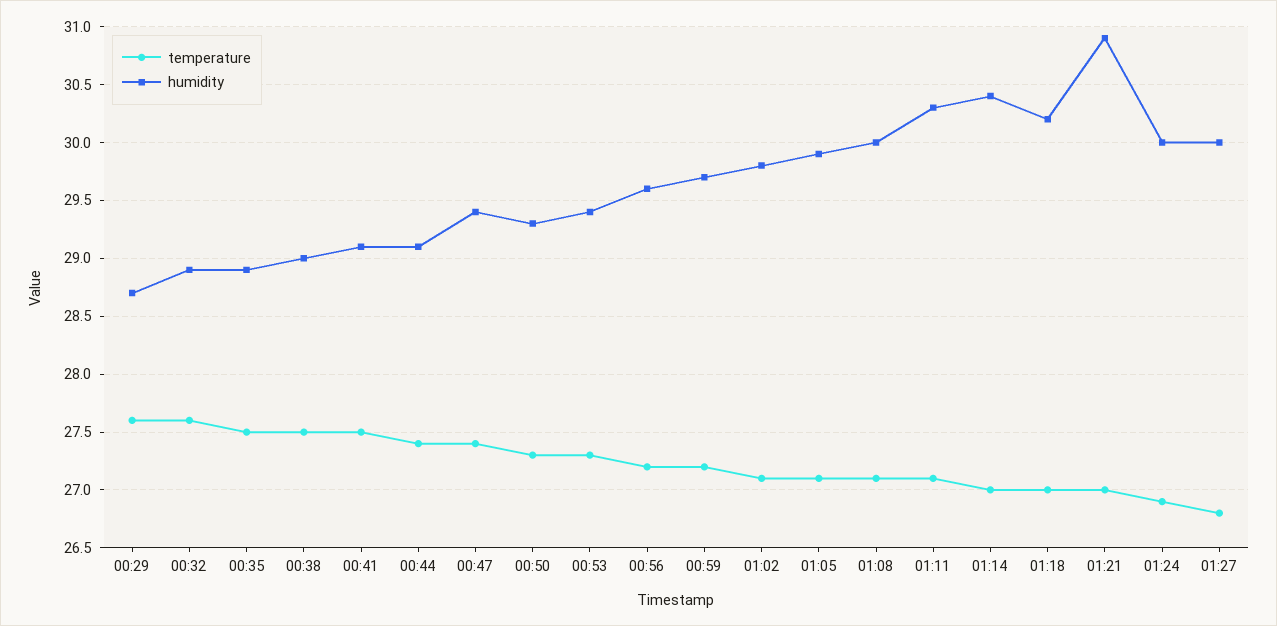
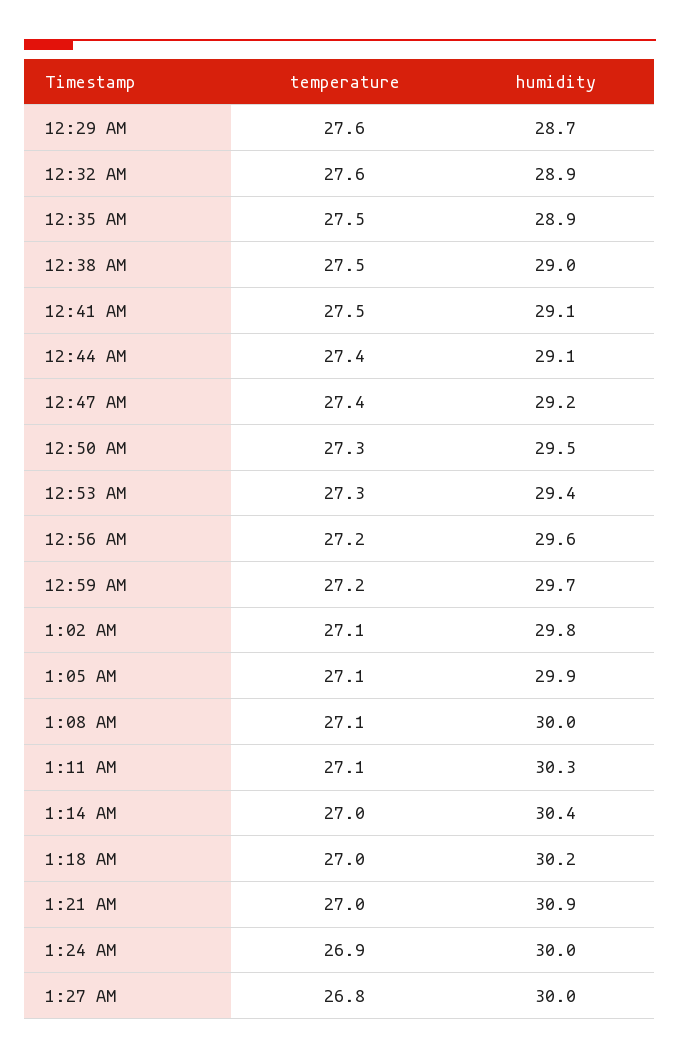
  {
    "temperature": {
      "00:29": 27.6,
      "00:32": 27.6,
      "00:35": 27.5,
      "00:38": 27.5,
      "00:41": 27.5,
      "00:44": 27.4,
      "00:47": 27.4,
      "00:50": 27.3,
      "00:53": 27.3,
      "00:56": 27.2,
      "00:59": 27.2,
      "01:02": 27.1,
      "01:05": 27.1,
      "01:08": 27.1,
      "01:11": 27.1,
      "01:14": 27,
      "01:18": 27,
      "01:21": 27,
      "01:24": 26.9,
      "01:27": 26.8
    },
    "humidity": {
      "00:29": 28.7,
      "00:32": 28.9,
      "00:35": 28.9,
      "00:38": 29,
      "00:41": 29.1,
      "00:44": 29.1,
-     "00:47": 29.4,
+     "00:47": 29.2,
-     "00:50": 29.3,
+     "00:50": 29.5,
      "00:53": 29.4,
      "00:56": 29.6,
      "00:59": 29.7,
      "01:02": 29.8,
      "01:05": 29.9,
      "01:08": 30,
      "01:11": 30.3,
      "01:14": 30.4,
      "01:18": 30.2,
      "01:21": 30.9,
      "01:24": 30,
      "01:27": 30
    }
  }

